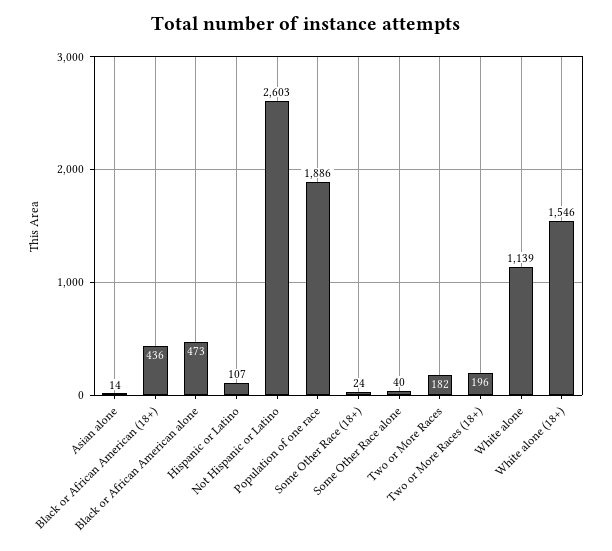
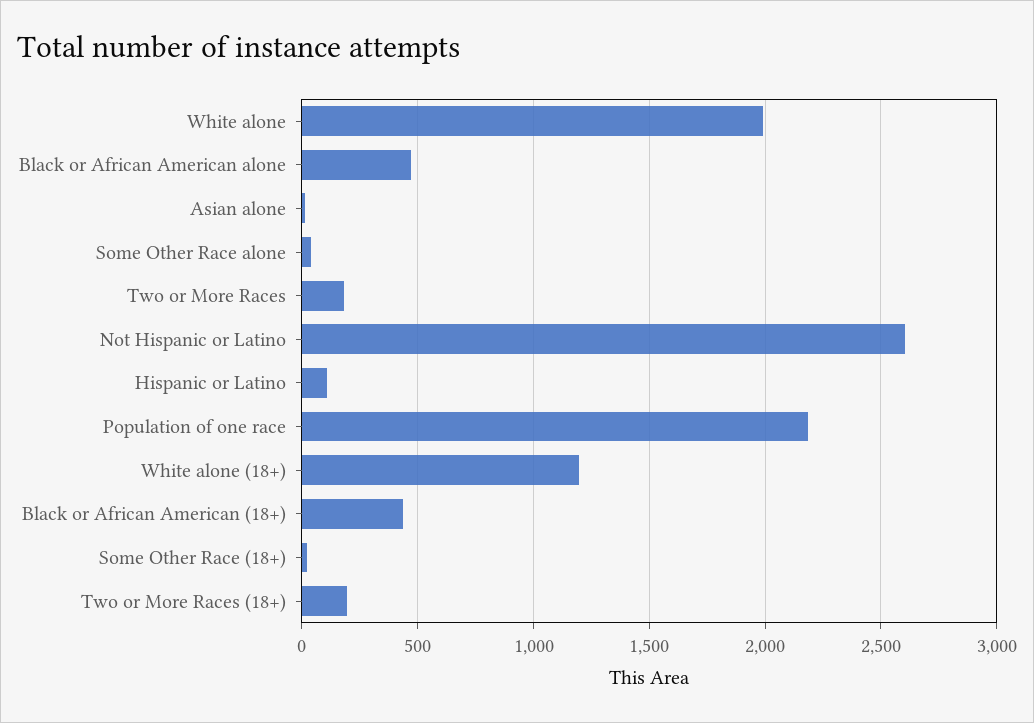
  {
    "Asian alone": 14,
    "Black or African American (18+)": 436,
    "Black or African American alone": 473,
    "Hispanic or Latino": 107,
    "Not Hispanic or Latino": 2603,
-   "Population of one race": 1886,
+   "Population of one race": 2200,
    "Some Other Race (18+)": 24,
    "Some Other Race alone": 40,
    "Two or More Races": 182,
    "Two or More Races (18+)": 196,
-   "White alone": 1139,
+   "White alone": 2000,
-   "White alone (18+)": 1546
+   "White alone (18+)": 1200
  }

